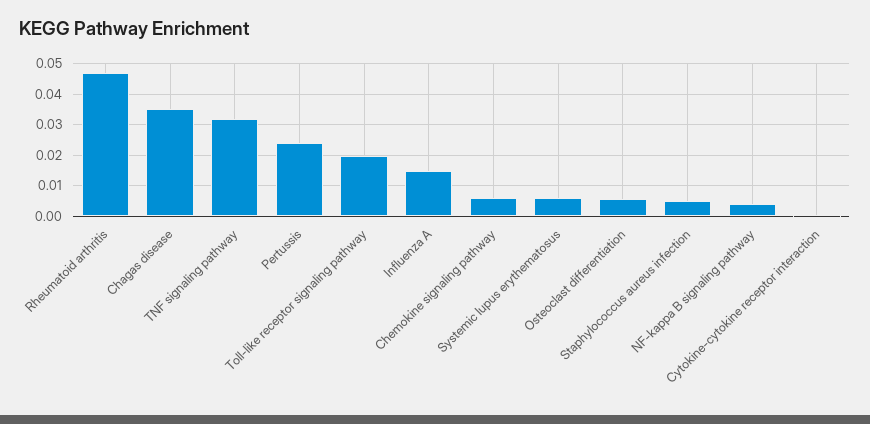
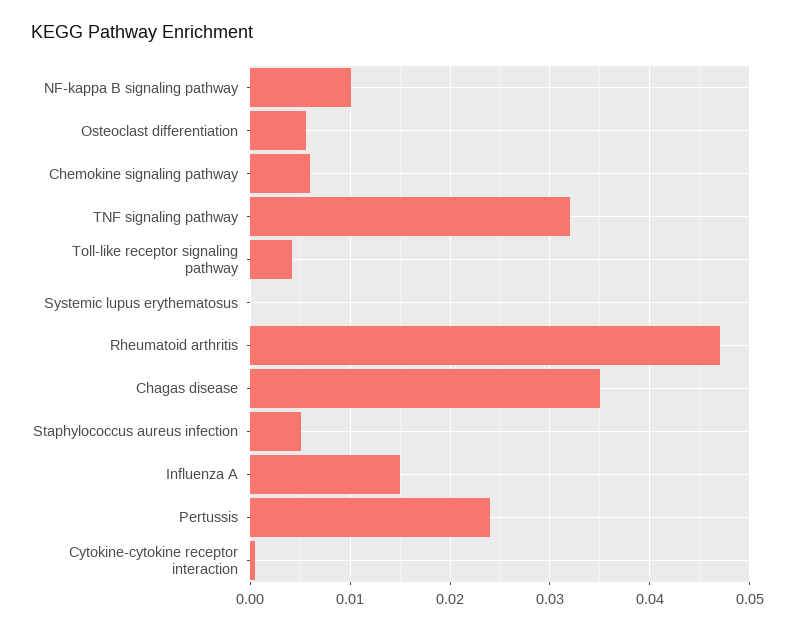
  {
    "Rheumatoid arthritis": 0.047,
    "Chagas disease": 0.035,
    "TNF signaling pathway": 0.032,
    "Pertussis": 0.024,
-   "Toll-like receptor signaling pathway": 0.02,
+   "Toll-like receptor signaling pathway": 0.004,
    "Influenza A": 0.015,
    "Chemokine signaling pathway": 0.006,
-   "Systemic lupus erythematosus": 0.006,
+   "Systemic lupus erythematosus": 0,
    "Osteoclast differentiation": 0.006,
    "Staphylococcus aureus infection": 0.005,
-   "NF-kappa B signaling pathway": 0.004,
+   "NF-kappa B signaling pathway": 0.01,
    "Cytokine-cytokine receptor interaction": 0.001
  }

